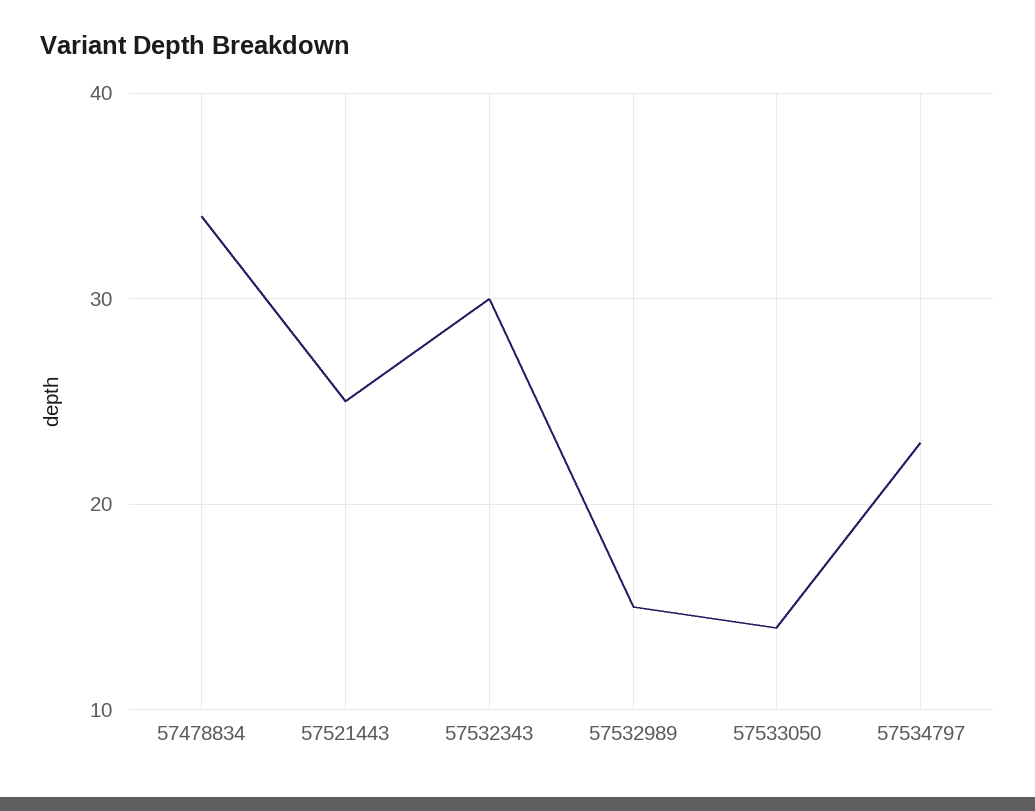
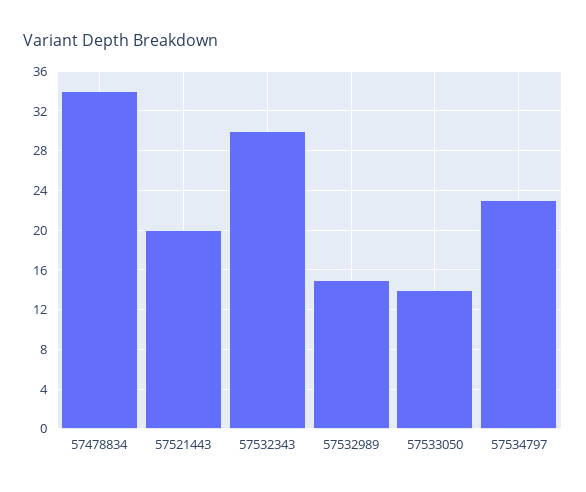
  {
    "57478834": 34,
-   "57521443": 25,
+   "57521443": 20,
    "57532343": 30,
    "57532989": 15,
    "57533050": 14,
    "57534797": 23
  }

